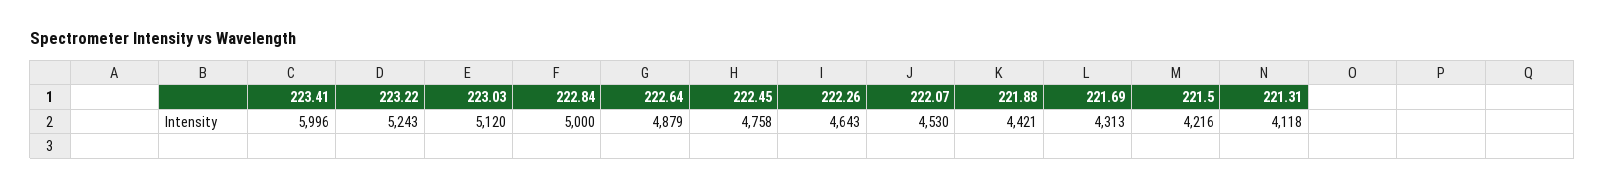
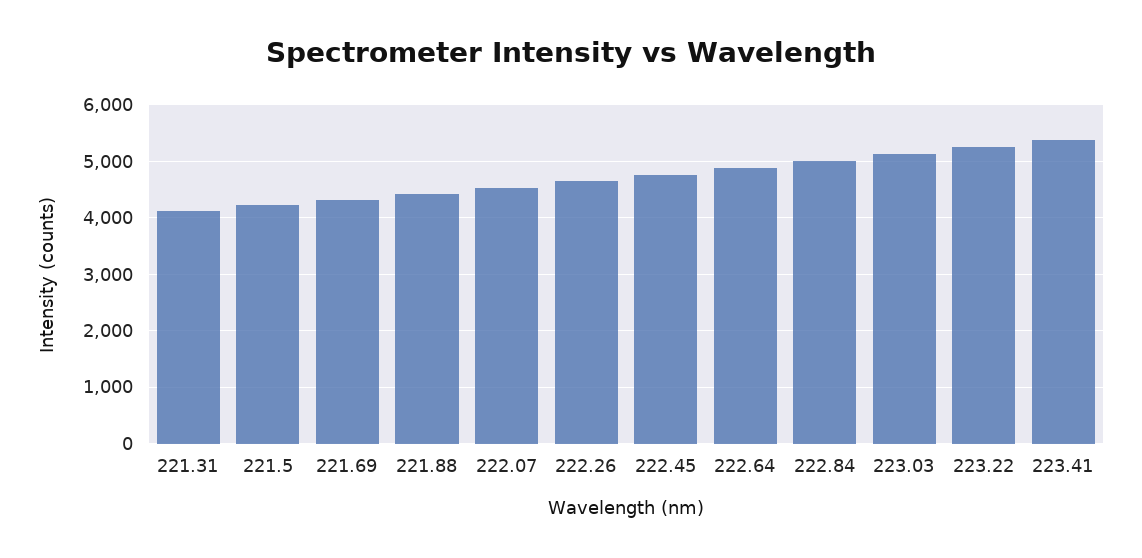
  {
-   "223.41": 5996,
+   "223.41": 5400,
    "223.22": 5243,
    "223.03": 5120,
    "222.84": 5000,
    "222.64": 4879,
    "222.45": 4758,
    "222.26": 4643,
    "222.07": 4530,
    "221.88": 4421,
    "221.69": 4313,
    "221.5": 4216,
    "221.31": 4118
  }

